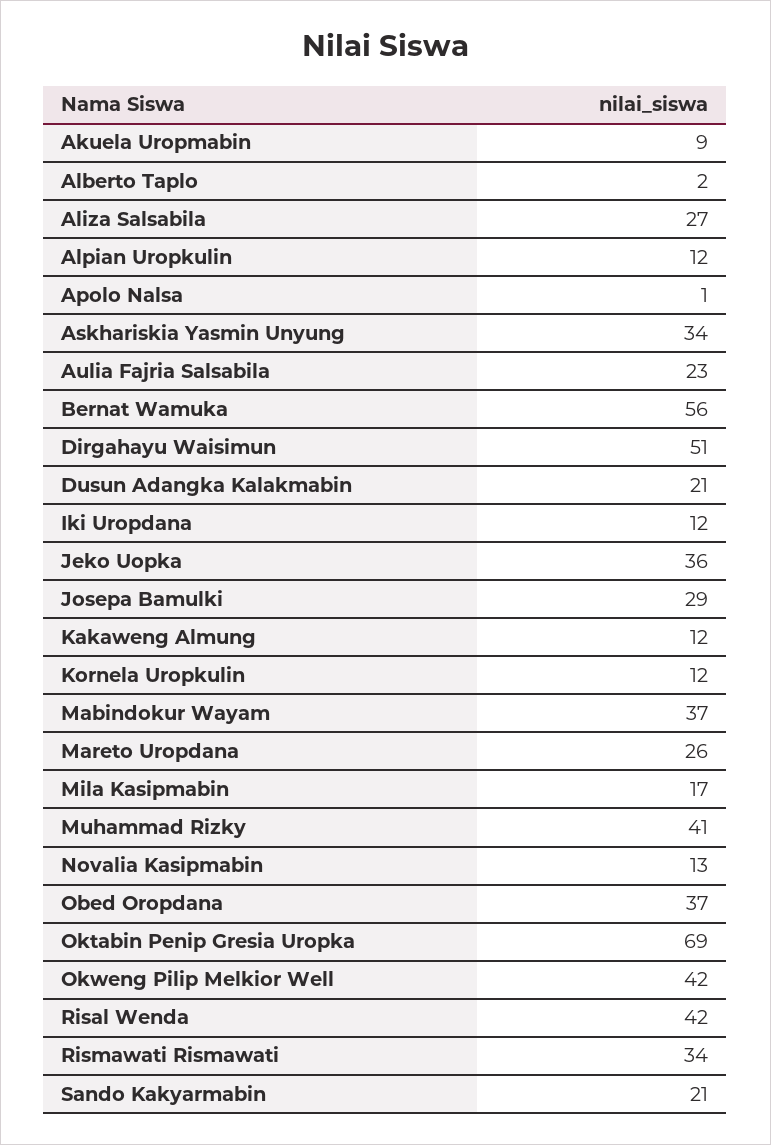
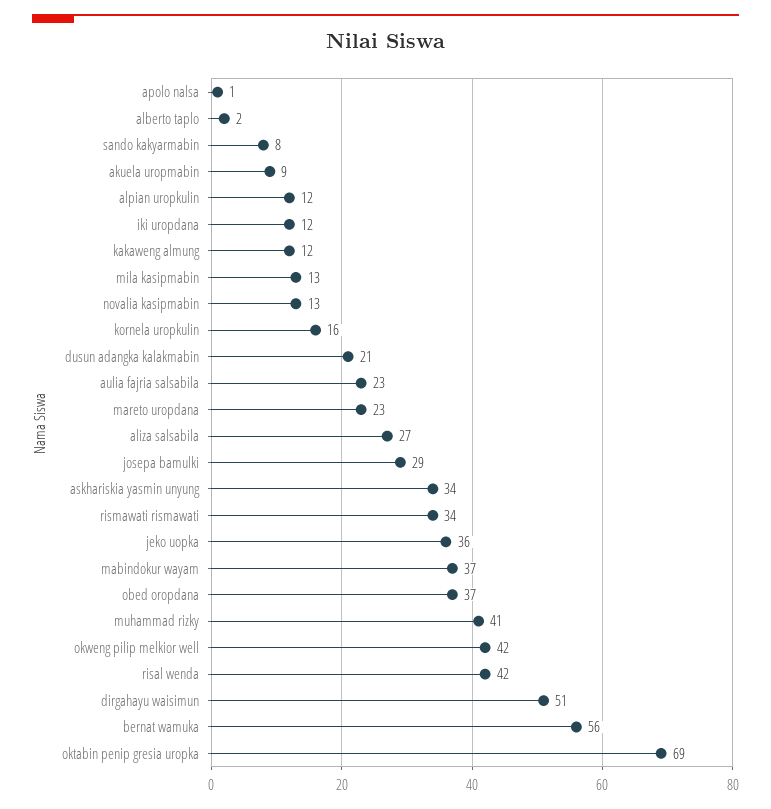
  {
    "Akuela Uropmabin": 9,
    "Alberto Taplo": 2,
    "Aliza Salsabila": 27,
    "Alpian Uropkulin": 12,
    "Apolo Nalsa": 1,
    "Askhariskia Yasmin Unyung": 34,
    "Aulia Fajria Salsabila": 23,
    "Bernat Wamuka": 56,
    "Dirgahayu Waisimun": 51,
    "Dusun Adangka Kalakmabin": 21,
    "Iki Uropdana": 12,
    "Jeko Uopka": 36,
    "Josepa Bamulki": 29,
    "Kakaweng Almung": 12,
-   "Kornela Uropkulin": 12,
+   "Kornela Uropkulin": 16,
    "Mabindokur Wayam": 37,
-   "Mareto Uropdana": 26,
+   "Mareto Uropdana": 23,
-   "Mila Kasipmabin": 17,
+   "Mila Kasipmabin": 13,
    "Muhammad Rizky": 41,
    "Novalia Kasipmabin": 13,
    "Obed Oropdana": 37,
    "Oktabin Penip Gresia Uropka": 69,
    "Okweng Pilip Melkior Well": 42,
    "Risal Wenda": 42,
    "Rismawati Rismawati": 34,
-   "Sando Kakyarmabin": 21
+   "Sando Kakyarmabin": 8
  }

